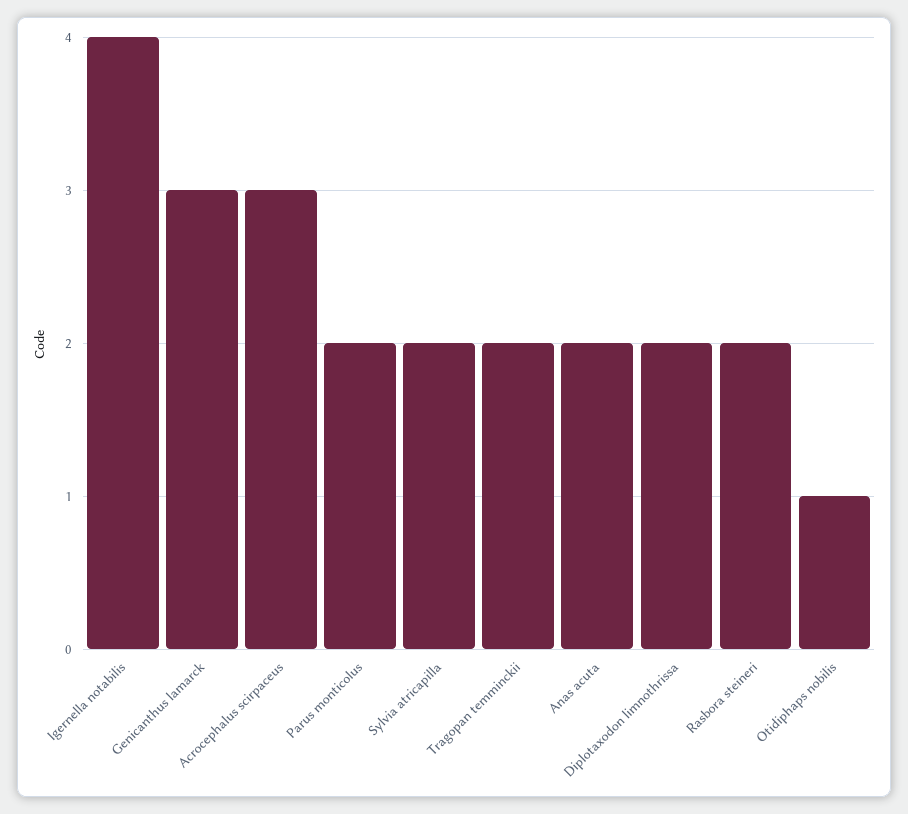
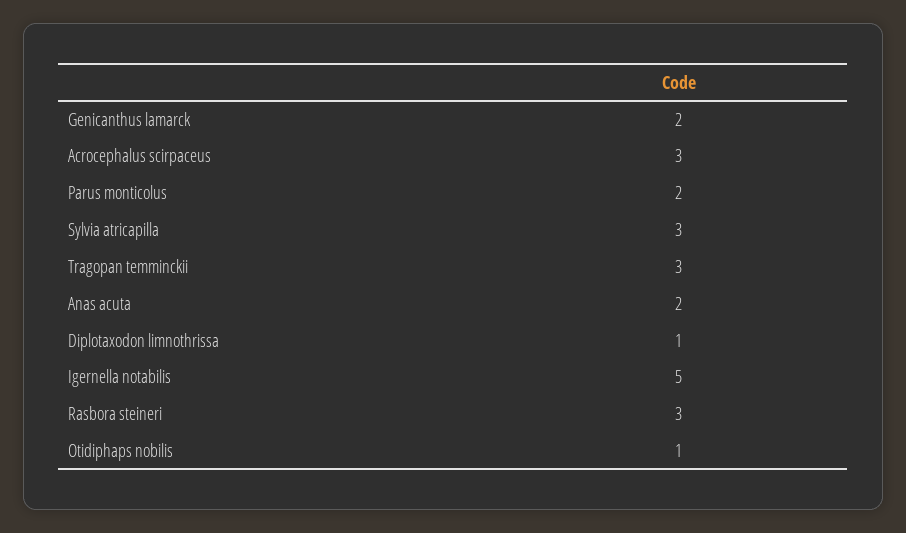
  {
-   "Igernella notabilis": 4,
+   "Igernella notabilis": 5,
-   "Genicanthus lamarck": 3,
+   "Genicanthus lamarck": 2,
    "Acrocephalus scirpaceus": 3,
    "Parus monticolus": 2,
-   "Sylvia atricapilla": 2,
+   "Sylvia atricapilla": 3,
-   "Tragopan temminckii": 2,
+   "Tragopan temminckii": 3,
    "Anas acuta": 2,
-   "Diplotaxodon limnothrissa": 2,
+   "Diplotaxodon limnothrissa": 1,
-   "Rasbora steineri": 2,
+   "Rasbora steineri": 3,
    "Otidiphaps nobilis": 1
  }

